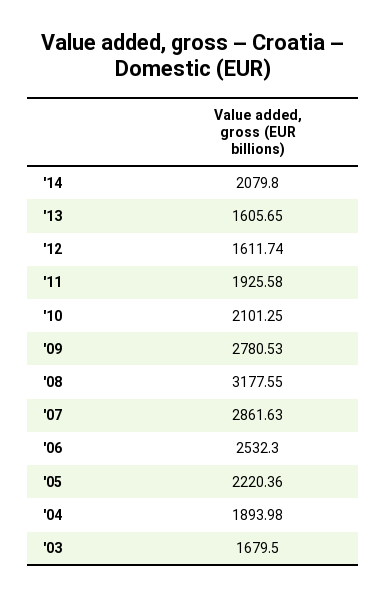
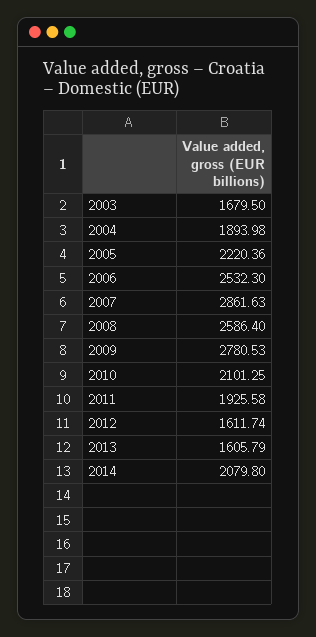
  {
    "'14": 2079.8,
-   "'13": 1605.65,
+   "'13": 1605.79,
    "'12": 1611.74,
    "'11": 1925.58,
    "'10": 2101.25,
    "'09": 2780.53,
-   "'08": 3177.55,
+   "'08": 2586.4,
    "'07": 2861.63,
    "'06": 2532.3,
    "'05": 2220.36,
    "'04": 1893.98,
    "'03": 1679.5
  }

